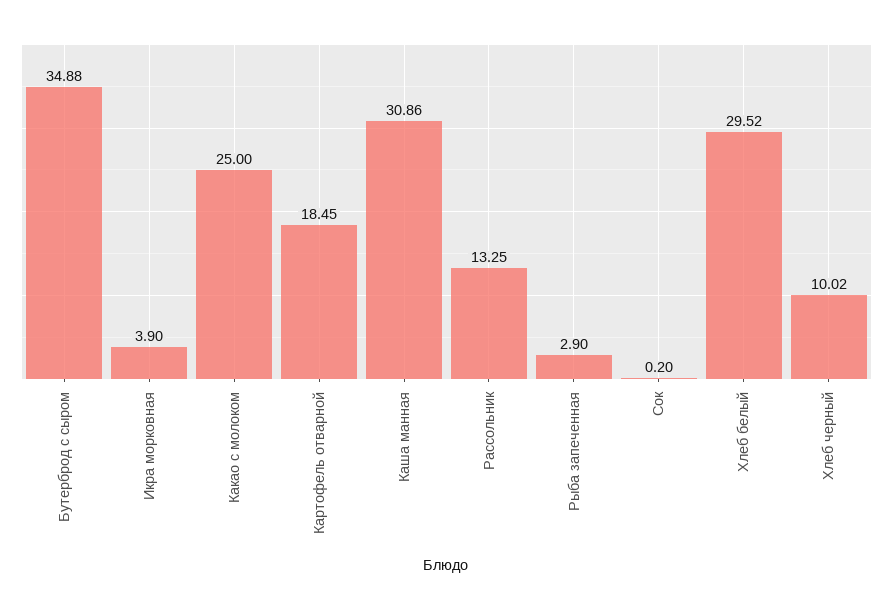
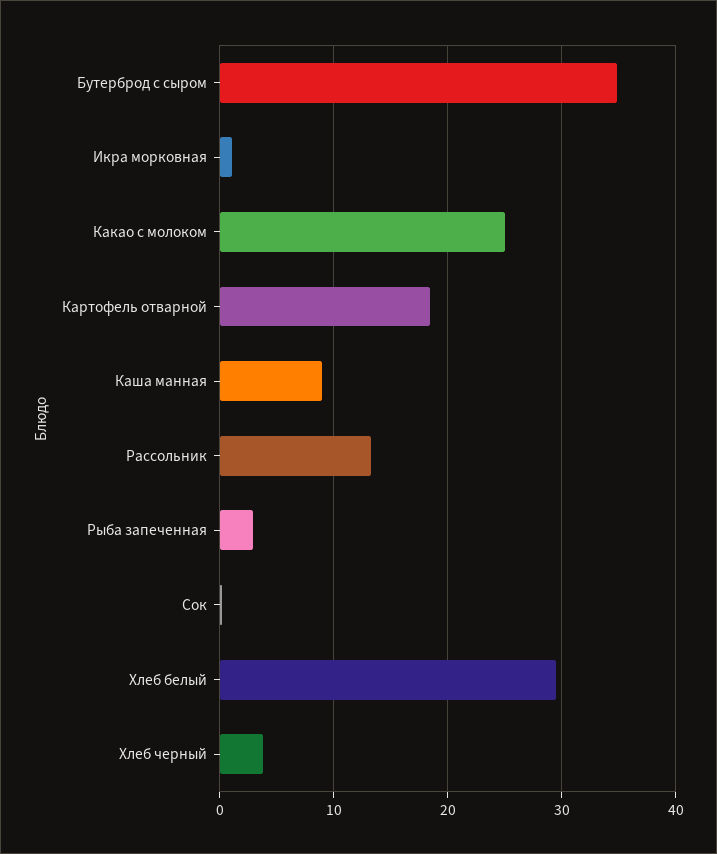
  {
    "Бутерброд с сыром": 34.88,
-   "Икра морковная": 3.9,
+   "Икра морковная": 1,
    "Какао с молоком": 25,
    "Картофель отварной": 18.45,
-   "Каша манная": 30.86,
+   "Каша манная": 9,
    "Рассольник": 13.25,
    "Рыба запеченная": 2.9,
    "Сок": 0.2,
    "Хлеб белый": 29.52,
-   "Хлеб черный": 10.02
+   "Хлеб черный": 4
  }

